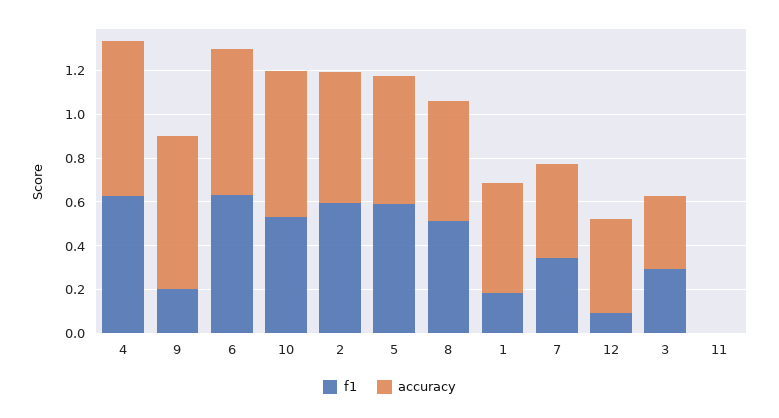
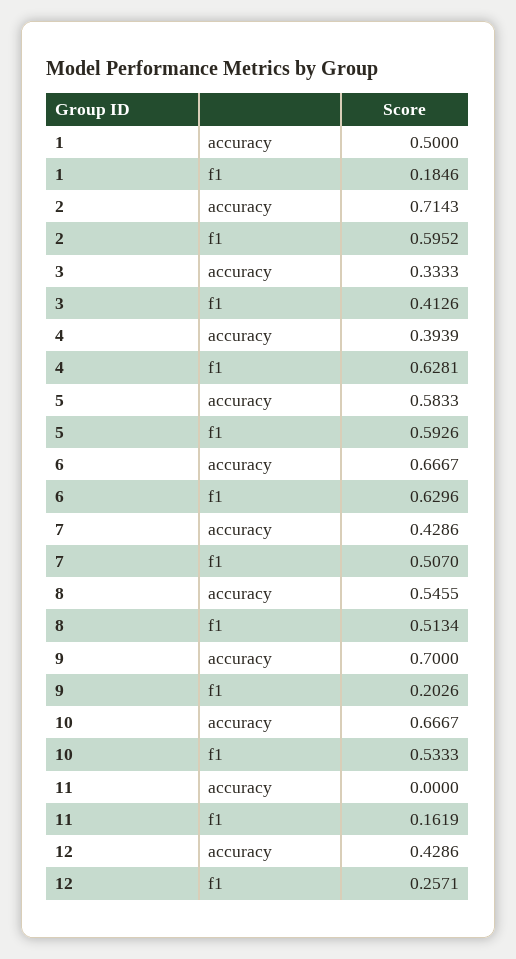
  {
    "f1": {
      "4": 0.6281,
      "9": 0.2026,
      "6": 0.6296,
      "10": 0.5333,
      "2": 0.5952,
      "5": 0.5926,
      "8": 0.5134,
      "1": 0.1846,
-     "7": 0.35,
+     "7": 0.507,
-     "12": 0.1,
+     "12": 0.2571,
-     "3": 0.3,
+     "3": 0.4126,
-     "11": 0
+     "11": 0.1619
    },
    "accuracy": {
-     "4": 0.7,
+     "4": 0.3939,
      "9": 0.7,
      "6": 0.6667,
      "10": 0.6667,
-     "2": 0.6,
+     "2": 0.7143,
      "5": 0.5833,
      "8": 0.5455,
      "1": 0.5,
      "7": 0.4286,
      "12": 0.4286,
      "3": 0.3333,
      "11": 0
    }
  }

